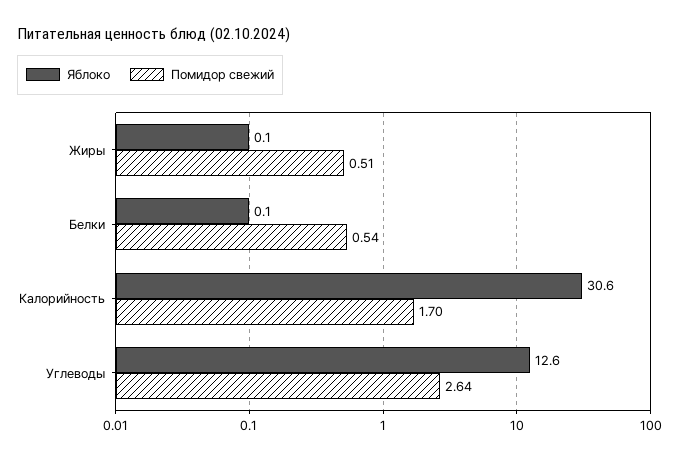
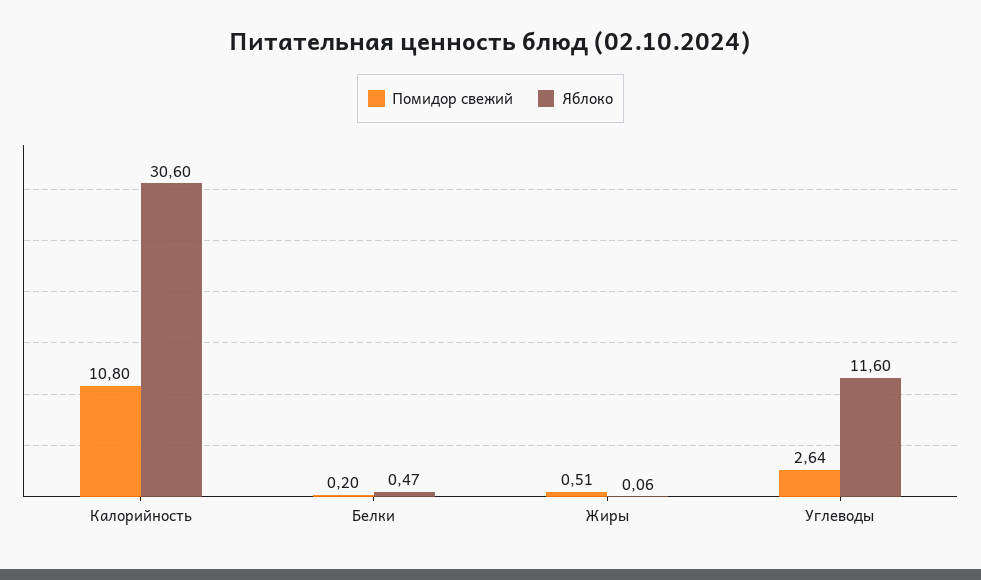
  {
    "Яблоко": {
      "Жиры": 0.06,
-     "Белки": 0.1,
+     "Белки": 0.47,
      "Калорийность": 30.6,
-     "Углеводы": 12.6
+     "Углеводы": 11.6
    },
    "Помидор свежий": {
      "Жиры": 0.51,
-     "Белки": 0.54,
+     "Белки": 0.2,
-     "Калорийность": 1.7,
+     "Калорийность": 10.8,
      "Углеводы": 2.64
    }
  }

